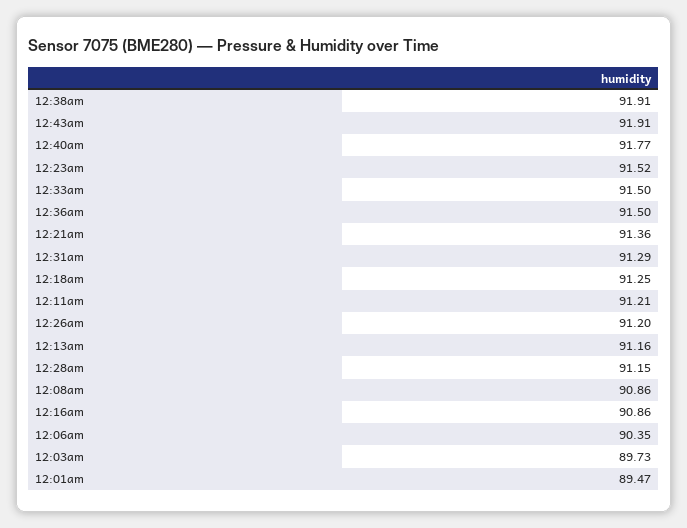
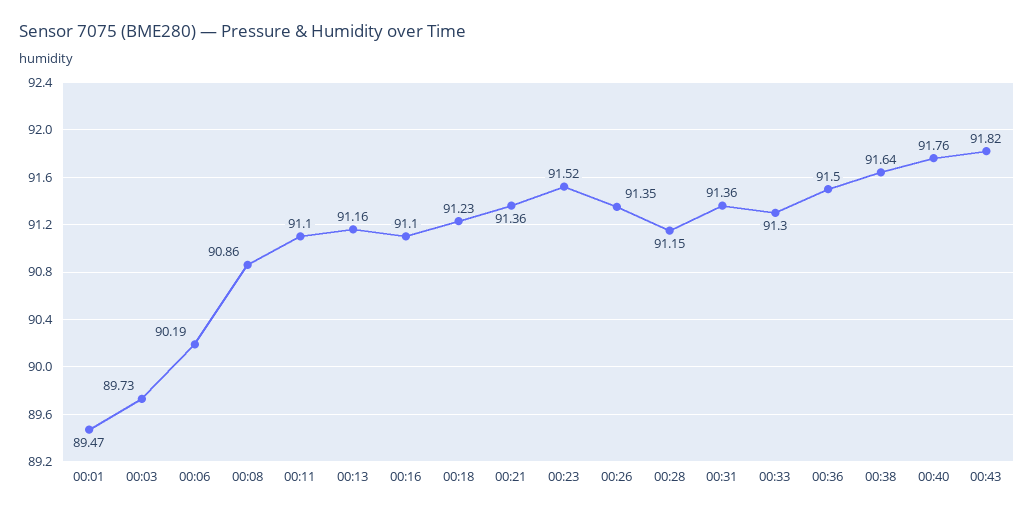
  {
-   "12:38am": 91.91,
+   "12:38am": 91.64,
-   "12:43am": 91.91,
+   "12:43am": 91.82,
-   "12:40am": 91.77,
+   "12:40am": 91.76,
    "12:23am": 91.52,
-   "12:33am": 91.5,
+   "12:33am": 91.3,
    "12:36am": 91.5,
    "12:21am": 91.36,
-   "12:31am": 91.29,
+   "12:31am": 91.36,
-   "12:18am": 91.25,
+   "12:18am": 91.23,
-   "12:11am": 91.21,
+   "12:11am": 91.1,
-   "12:26am": 91.2,
+   "12:26am": 91.35,
    "12:13am": 91.16,
    "12:28am": 91.15,
    "12:08am": 90.86,
-   "12:16am": 90.86,
+   "12:16am": 91.1,
-   "12:06am": 90.35,
+   "12:06am": 90.19,
    "12:03am": 89.73,
    "12:01am": 89.47
  }

